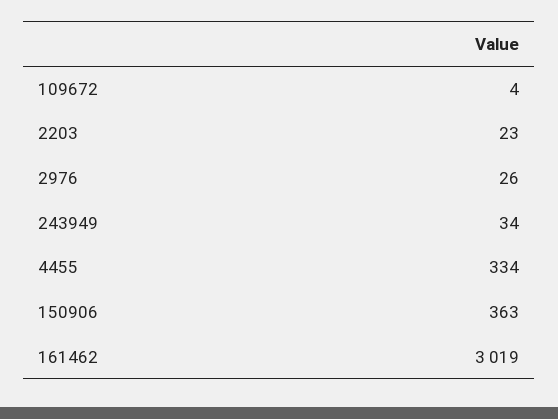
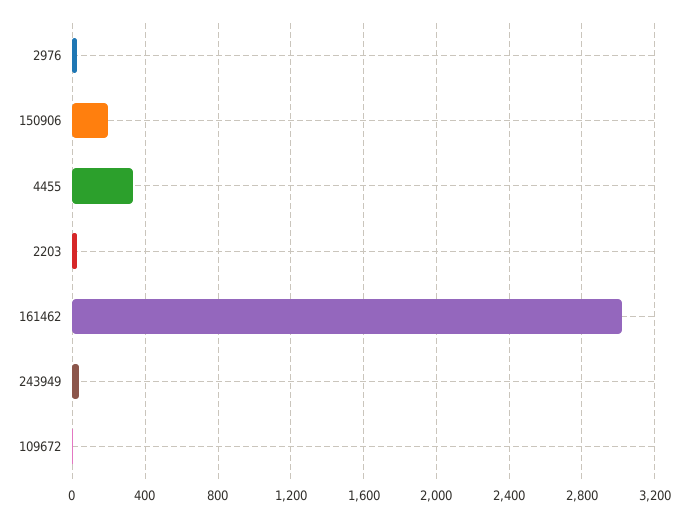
  {
    "109672": 4,
    "2203": 23,
    "2976": 26,
    "243949": 34,
    "4455": 334,
-   "150906": 363,
+   "150906": 200,
    "161462": 3019
  }

